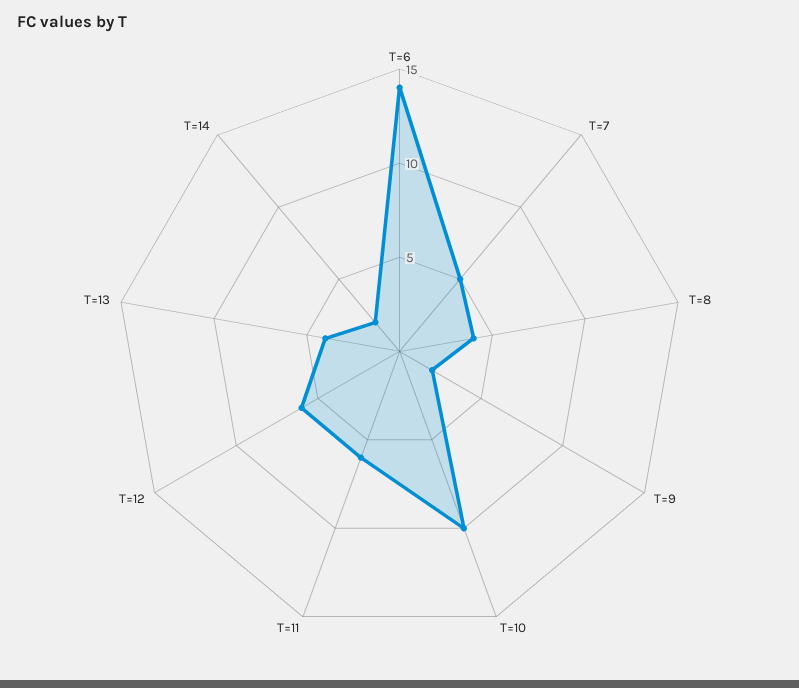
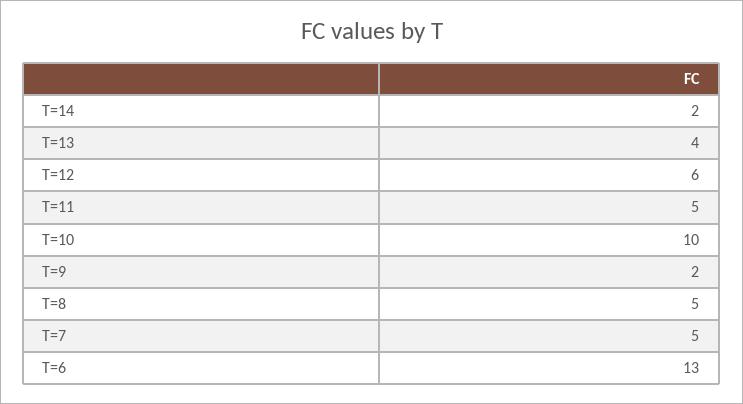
  {
-   "T=6": 14,
+   "T=6": 13,
    "T=7": 5,
-   "T=8": 4,
+   "T=8": 5,
    "T=9": 2,
    "T=10": 10,
-   "T=11": 6,
+   "T=11": 5,
    "T=12": 6,
    "T=13": 4,
    "T=14": 2
  }

